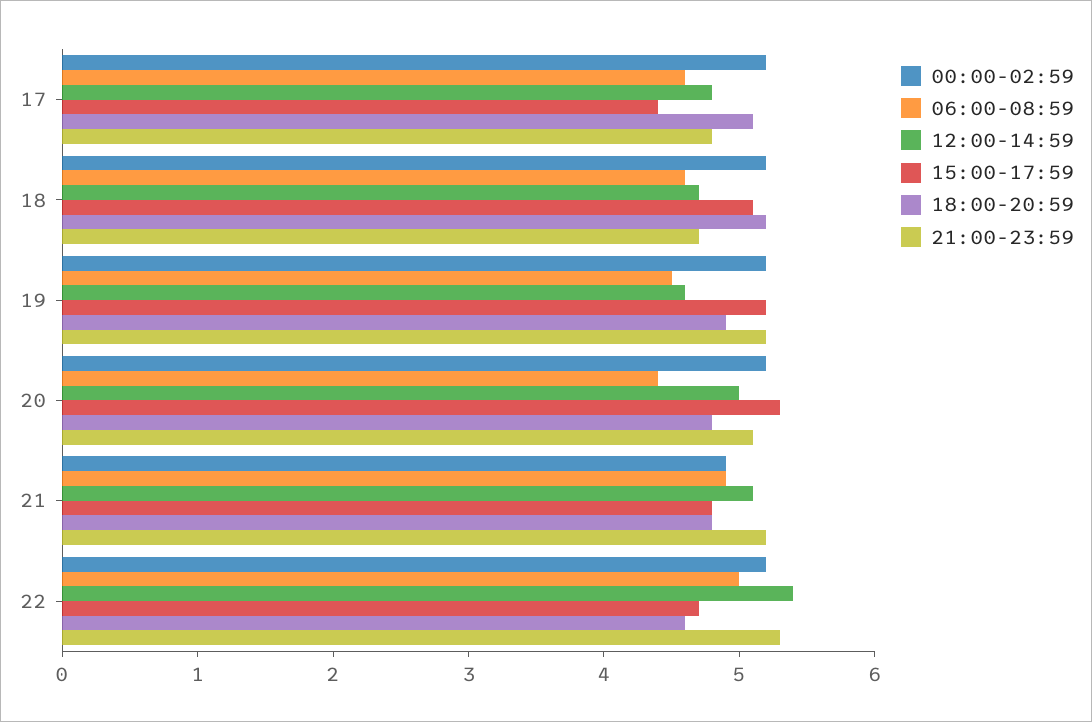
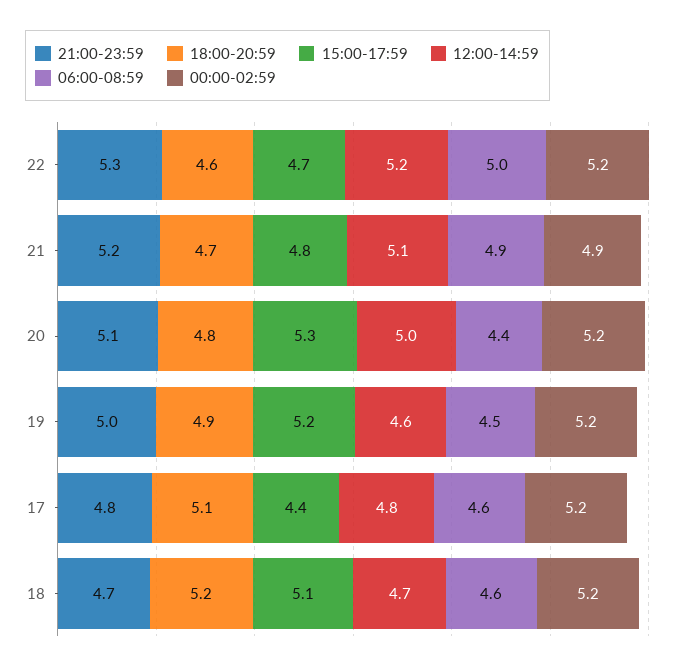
  {
    "00:00-02:59": {
      "17": 5.2,
      "18": 5.2,
      "19": 5.2,
      "20": 5.2,
      "21": 4.9,
      "22": 5.2
    },
    "06:00-08:59": {
      "17": 4.6,
      "18": 4.6,
      "19": 4.5,
      "20": 4.4,
      "21": 4.9,
      "22": 5
    },
    "12:00-14:59": {
      "17": 4.8,
      "18": 4.7,
      "19": 4.6,
      "20": 5,
      "21": 5.1,
-     "22": 5.4
+     "22": 5.2
    },
    "15:00-17:59": {
      "17": 4.4,
      "18": 5.1,
      "19": 5.2,
      "20": 5.3,
      "21": 4.8,
      "22": 4.7
    },
    "18:00-20:59": {
      "17": 5.1,
      "18": 5.2,
      "19": 4.9,
      "20": 4.8,
-     "21": 4.8,
+     "21": 4.7,
      "22": 4.6
    },
    "21:00-23:59": {
      "17": 4.8,
      "18": 4.7,
-     "19": 5.2,
+     "19": 5,
      "20": 5.1,
      "21": 5.2,
      "22": 5.3
    }
  }

